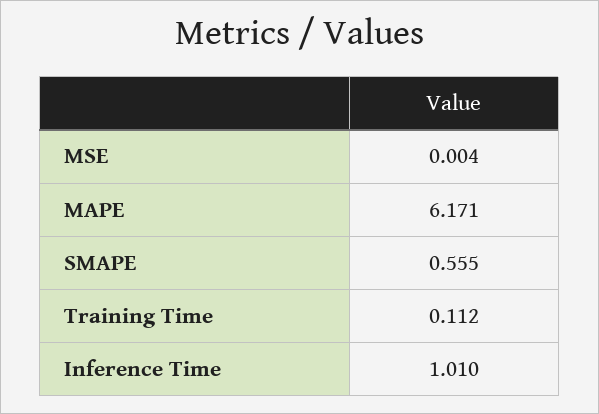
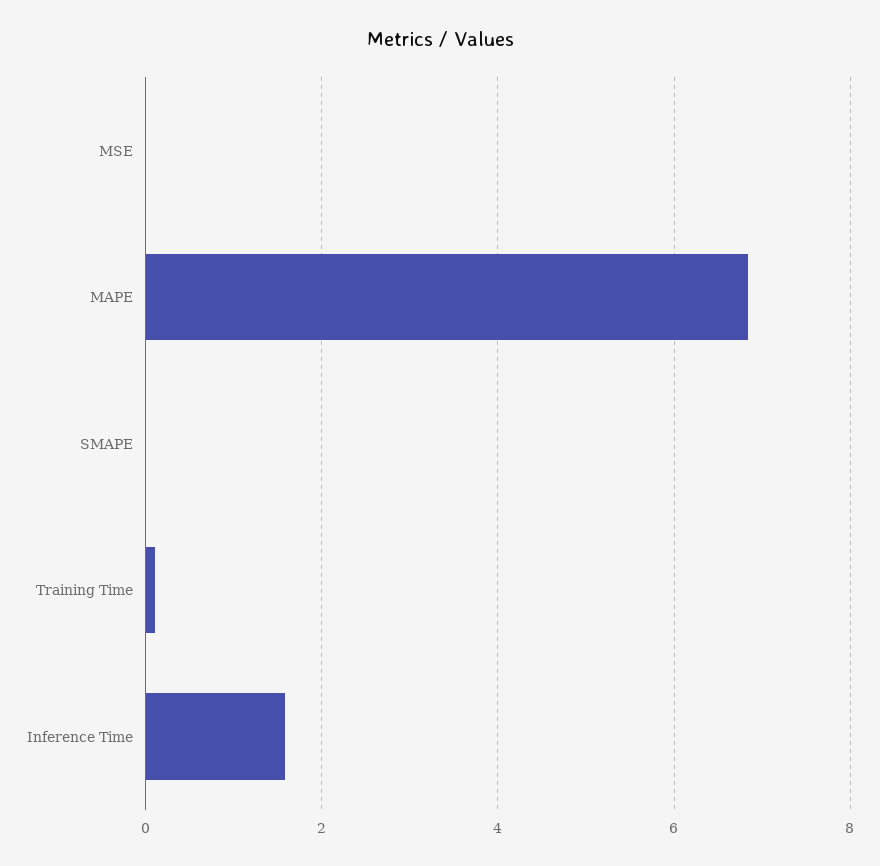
  {
    "MSE": 0.004,
-   "MAPE": 6.171,
+   "MAPE": 6.8,
-   "SMAPE": 0.555,
+   "SMAPE": 0,
    "Training Time": 0.112,
-   "Inference Time": 1.01
+   "Inference Time": 1.6
  }

